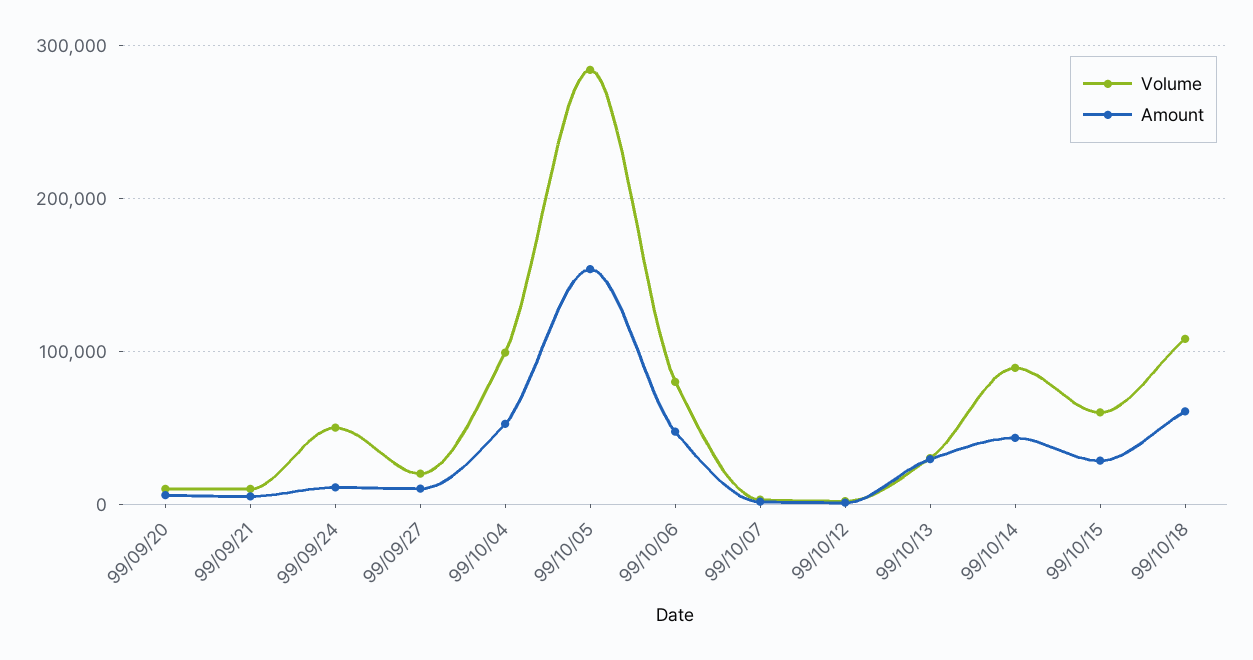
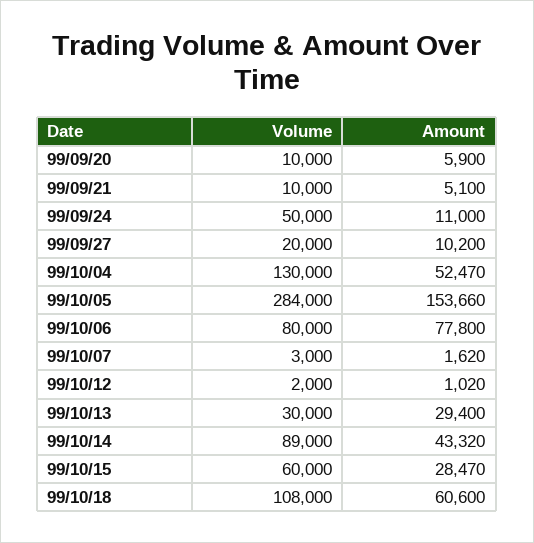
  {
    "Volume": {
      "99/09/20": 10000,
      "99/09/21": 10000,
      "99/09/24": 50000,
      "99/09/27": 20000,
-     "99/10/04": 100000,
+     "99/10/04": 130000,
      "99/10/05": 284000,
      "99/10/06": 80000,
      "99/10/07": 3000,
      "99/10/12": 2000,
      "99/10/13": 30000,
      "99/10/14": 89000,
      "99/10/15": 60000,
      "99/10/18": 108000
    },
    "Amount": {
      "99/09/20": 5900,
      "99/09/21": 5100,
      "99/09/24": 11000,
      "99/09/27": 10200,
      "99/10/04": 52470,
      "99/10/05": 153660,
-     "99/10/06": 50000,
+     "99/10/06": 77800,
      "99/10/07": 1620,
      "99/10/12": 1020,
      "99/10/13": 29400,
      "99/10/14": 43320,
      "99/10/15": 28470,
      "99/10/18": 60600
    }
  }

